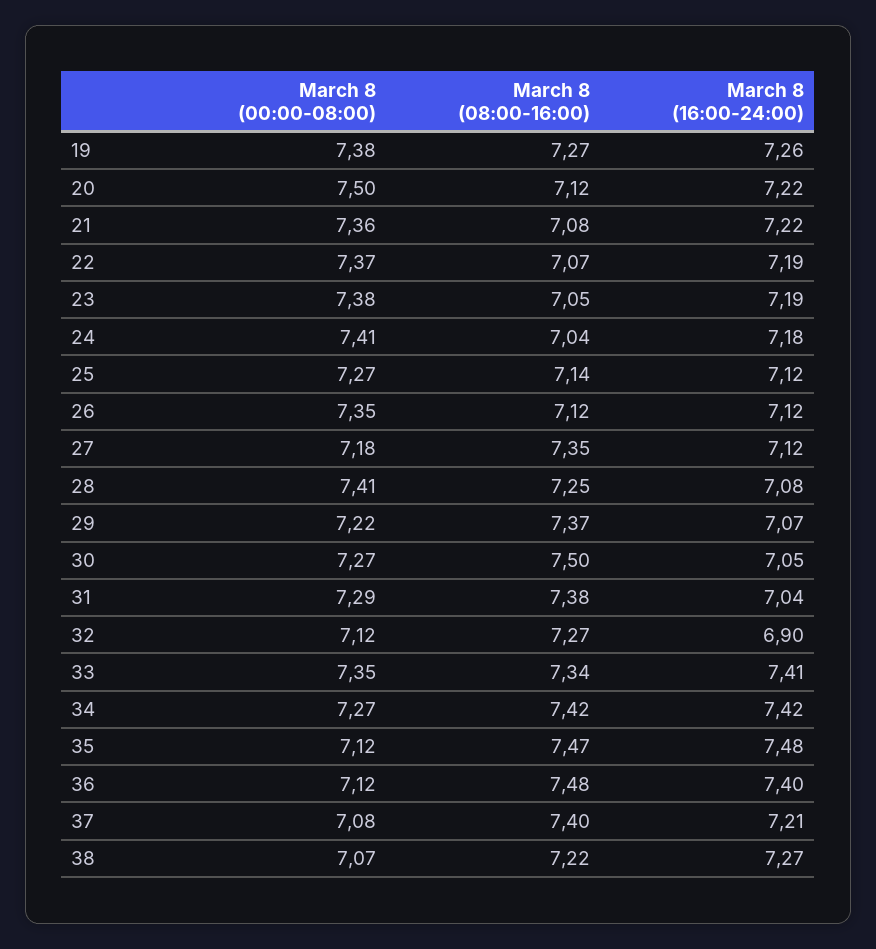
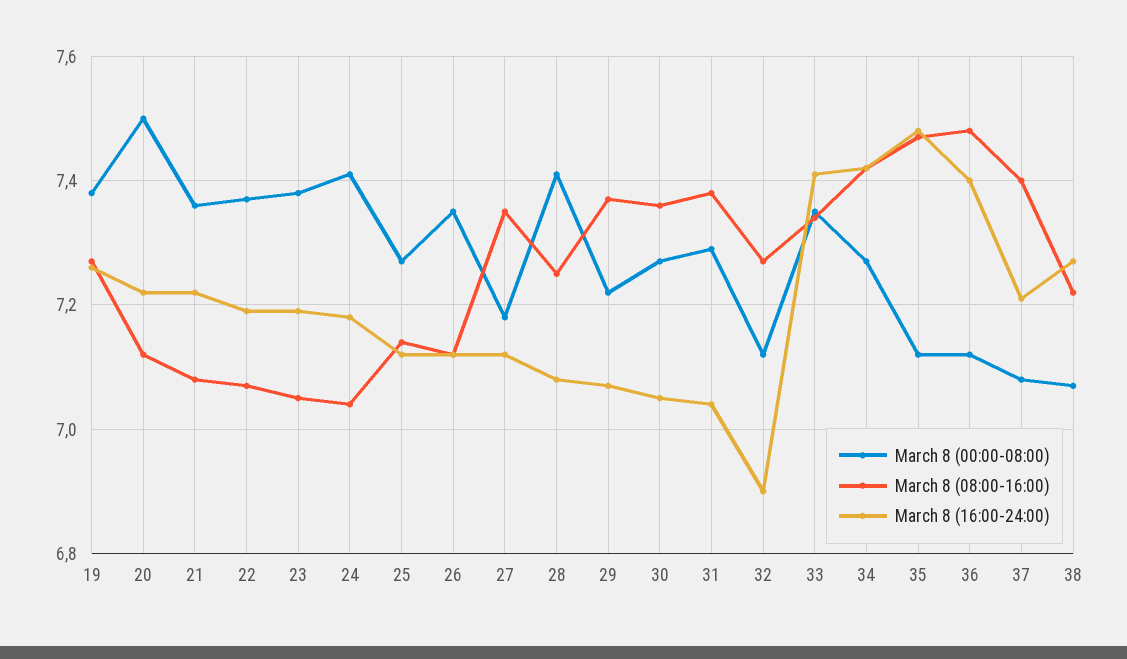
  {
    "March 8 (00:00-08:00)": {
      "19": 7.38,
      "20": 7.5,
      "21": 7.36,
      "22": 7.37,
      "23": 7.38,
      "24": 7.41,
      "25": 7.27,
      "26": 7.35,
      "27": 7.18,
      "28": 7.41,
      "29": 7.22,
      "30": 7.27,
      "31": 7.29,
      "32": 7.12,
      "33": 7.35,
      "34": 7.27,
      "35": 7.12,
      "36": 7.12,
      "37": 7.08,
      "38": 7.07
    },
    "March 8 (08:00-16:00)": {
      "19": 7.27,
      "20": 7.12,
      "21": 7.08,
      "22": 7.07,
      "23": 7.05,
      "24": 7.04,
      "25": 7.14,
      "26": 7.12,
      "27": 7.35,
      "28": 7.25,
      "29": 7.37,
-     "30": 7.5,
+     "30": 7.35,
      "31": 7.38,
      "32": 7.27,
      "33": 7.34,
      "34": 7.42,
      "35": 7.47,
      "36": 7.48,
      "37": 7.4,
      "38": 7.22
    },
    "March 8 (16:00-24:00)": {
      "19": 7.26,
      "20": 7.22,
      "21": 7.22,
      "22": 7.19,
      "23": 7.19,
      "24": 7.18,
      "25": 7.12,
      "26": 7.12,
      "27": 7.12,
      "28": 7.08,
      "29": 7.07,
      "30": 7.05,
      "31": 7.04,
      "32": 6.9,
      "33": 7.41,
      "34": 7.42,
      "35": 7.48,
      "36": 7.4,
      "37": 7.21,
      "38": 7.27
    }
  }

